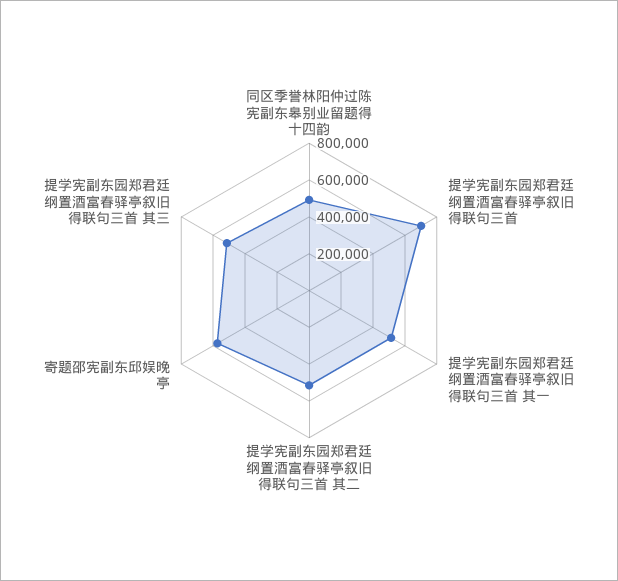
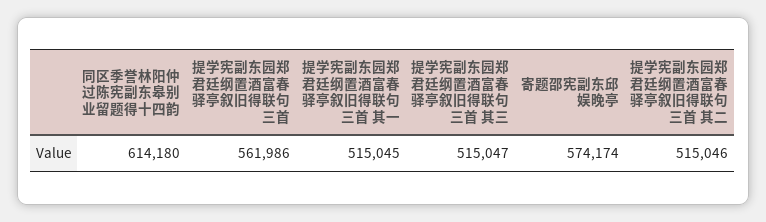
  {
-   "同区季誉林阳仲过陈宪副东皋别业留题得十四韵": 500000,
+   "同区季誉林阳仲过陈宪副东皋别业留题得十四韵": 614180,
-   "提学宪副东园郑君廷纲置酒富春驿亭叙旧得联句三首": 700000,
+   "提学宪副东园郑君廷纲置酒富春驿亭叙旧得联句三首": 561986,
    "提学宪副东园郑君廷纲置酒富春驿亭叙旧得联句三首 其一": 515045,
    "提学宪副东园郑君廷纲置酒富春驿亭叙旧得联句三首 其二": 515046,
    "寄题邵宪副东邱娱晚亭": 574174,
    "提学宪副东园郑君廷纲置酒富春驿亭叙旧得联句三首 其三": 515047
  }

